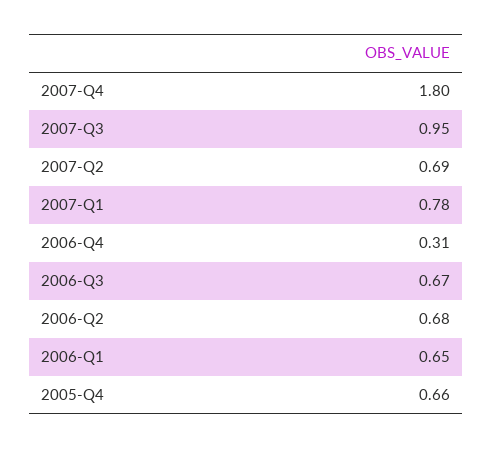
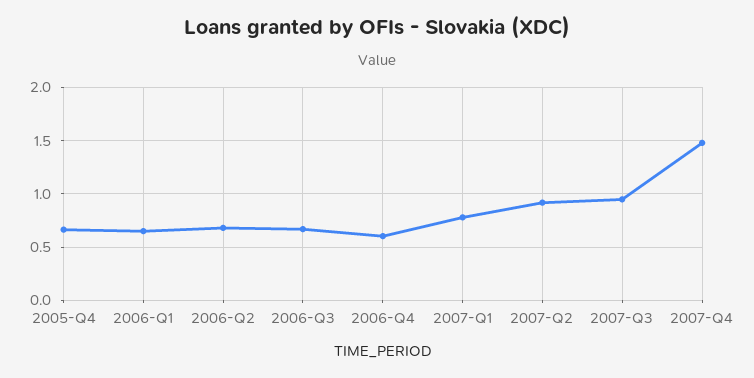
  {
-   "2007-Q4": 1.8,
+   "2007-Q4": 1.5,
    "2007-Q3": 0.95,
-   "2007-Q2": 0.69,
+   "2007-Q2": 0.9,
    "2007-Q1": 0.78,
-   "2006-Q4": 0.31,
+   "2006-Q4": 0.6,
    "2006-Q3": 0.67,
    "2006-Q2": 0.68,
    "2006-Q1": 0.65,
    "2005-Q4": 0.66
  }

